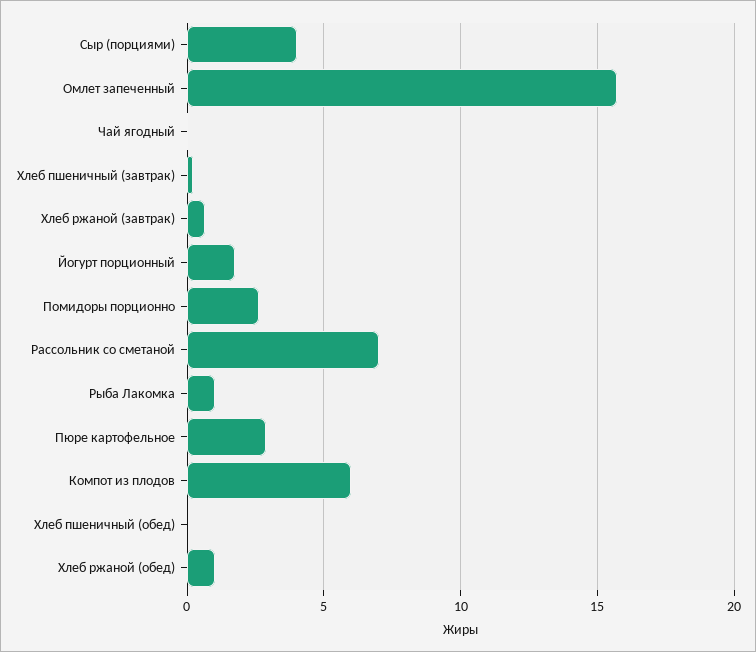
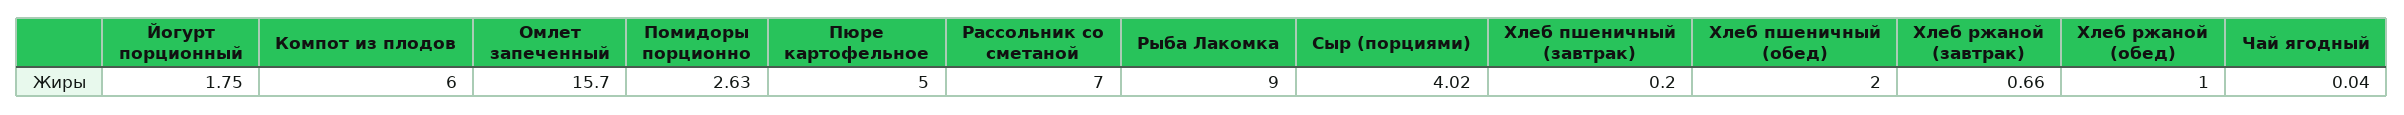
  {
    "Сыр (порциями)": 4.02,
    "Омлет запеченный": 15.7,
    "Чай ягодный": 0.04,
    "Хлеб пшеничный (завтрак)": 0.2,
    "Хлеб ржаной (завтрак)": 0.66,
    "Йогурт порционный": 1.75,
    "Помидоры порционно": 2.63,
    "Рассольник со сметаной": 7,
-   "Рыба Лакомка": 1,
+   "Рыба Лакомка": 9,
-   "Пюре картофельное": 3,
+   "Пюре картофельное": 5,
    "Компот из плодов": 6,
-   "Хлеб пшеничный (обед)": 0,
+   "Хлеб пшеничный (обед)": 2,
    "Хлеб ржаной (обед)": 1
  }

